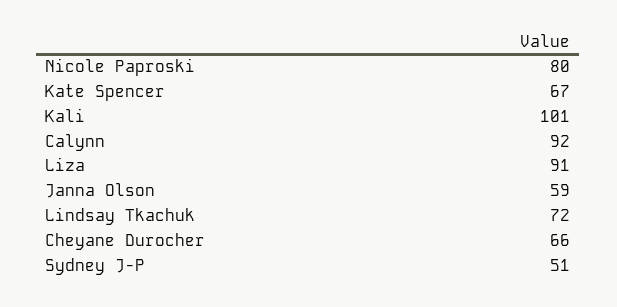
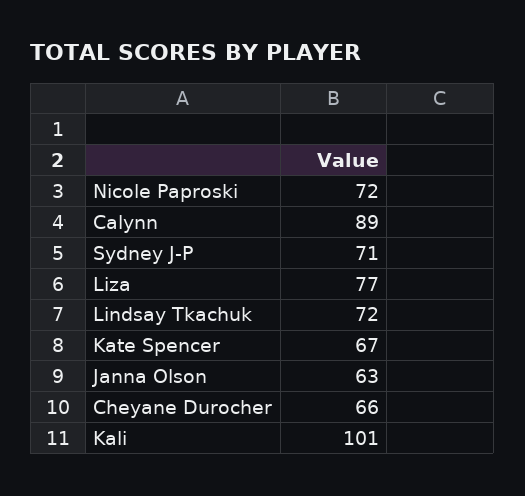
  {
-   "Nicole Paproski": 80,
+   "Nicole Paproski": 72,
    "Kate Spencer": 67,
    "Kali": 101,
-   "Calynn": 92,
+   "Calynn": 89,
-   "Liza": 91,
+   "Liza": 77,
-   "Janna Olson": 59,
+   "Janna Olson": 63,
    "Lindsay Tkachuk": 72,
    "Cheyane Durocher": 66,
-   "Sydney J-P": 51
+   "Sydney J-P": 71
  }

